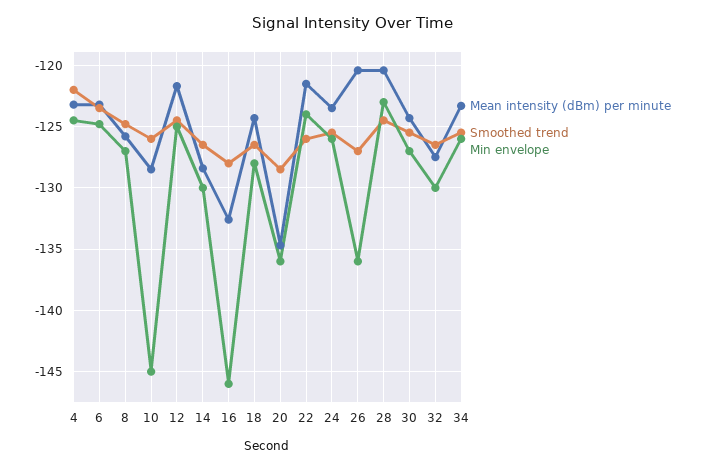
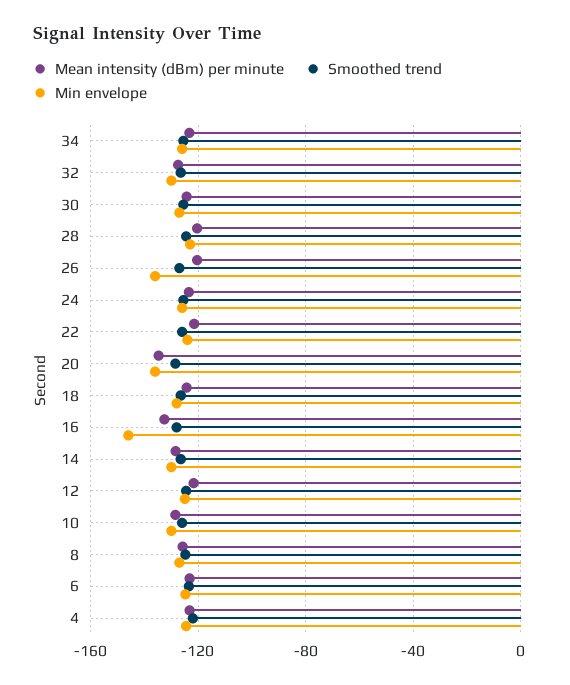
  {
    "Mean intensity (dBm) per minute": {
      "4": -123,
      "6": -123,
      "8": -126,
      "10": -128.5,
      "12": -121.5,
      "14": -128.5,
      "16": -132.5,
      "18": -124.5,
      "20": -134.5,
      "22": -121.5,
      "24": -123.5,
      "26": -120.5,
      "28": -120.5,
      "30": -124.5,
      "32": -127.5,
      "34": -123.5
    },
    "Smoothed trend": {
      "4": -122,
      "6": -123.5,
      "8": -125,
      "10": -126,
      "12": -124.5,
      "14": -126.5,
      "16": -128,
      "18": -126.5,
      "20": -128.5,
      "22": -126,
      "24": -125.5,
      "26": -127,
      "28": -124.5,
      "30": -125.5,
      "32": -126.5,
      "34": -125.5
    },
    "Min envelope": {
      "4": -124.5,
      "6": -125,
      "8": -127,
-     "10": -145,
+     "10": -130,
      "12": -125,
      "14": -130,
      "16": -146,
      "18": -128,
      "20": -136,
      "22": -124,
      "24": -126,
      "26": -136,
      "28": -123,
      "30": -127,
      "32": -130,
      "34": -126
    }
  }

